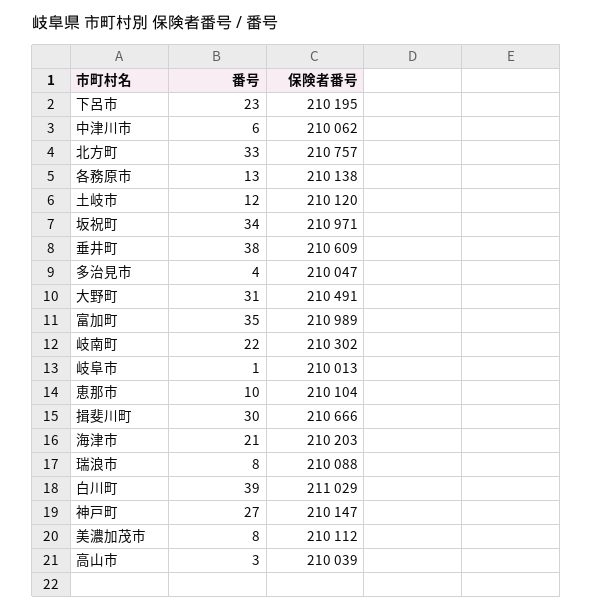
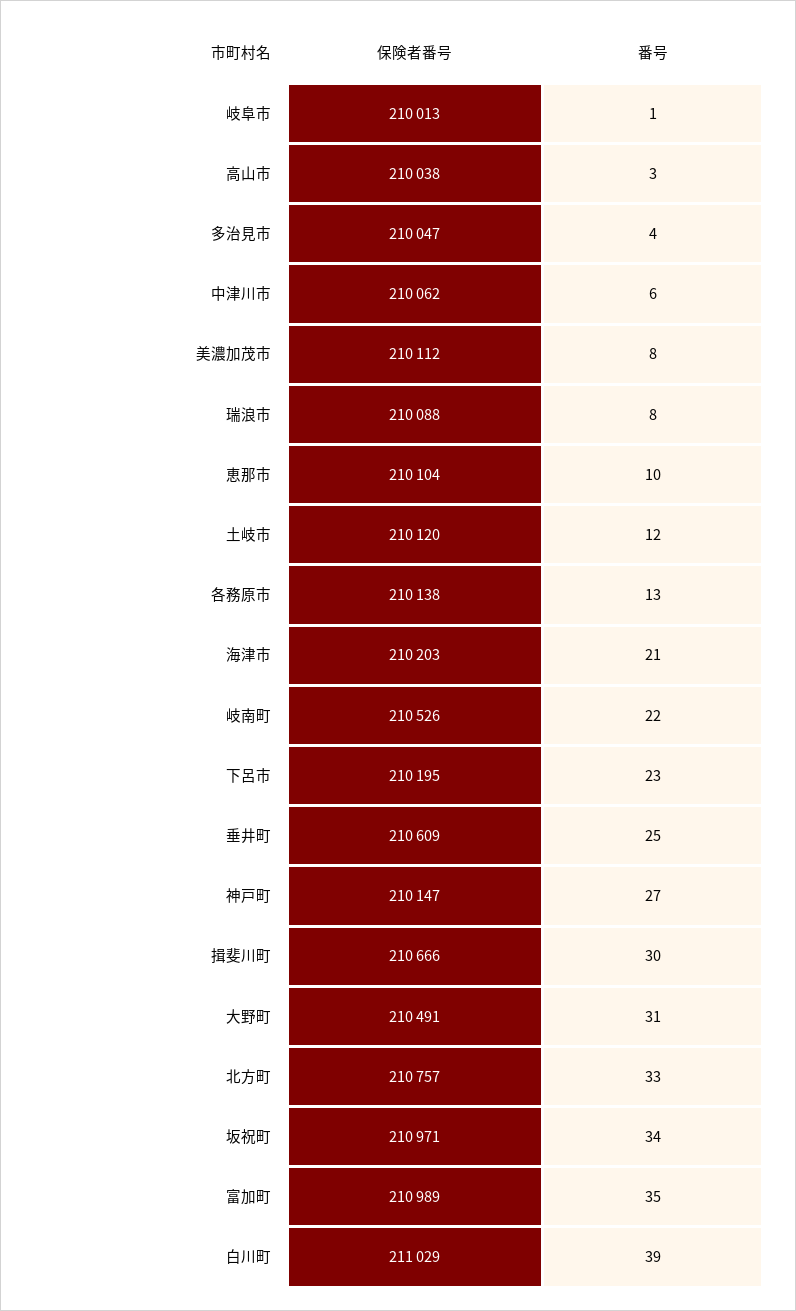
  {
    "番号": {
      "下呂市": 23,
      "中津川市": 6,
      "北方町": 33,
      "各務原市": 13,
      "土岐市": 12,
      "坂祝町": 34,
-     "垂井町": 38,
+     "垂井町": 25,
      "多治見市": 4,
      "大野町": 31,
      "富加町": 35,
      "岐南町": 22,
      "岐阜市": 1,
      "恵那市": 10,
      "揖斐川町": 30,
      "海津市": 21,
      "瑞浪市": 8,
      "白川町": 39,
      "神戸町": 27,
      "美濃加茂市": 8,
      "高山市": 3
    },
    "保険者番号": {
      "下呂市": 210195,
      "中津川市": 210062,
      "北方町": 210757,
      "各務原市": 210138,
      "土岐市": 210120,
      "坂祝町": 210971,
      "垂井町": 210609,
      "多治見市": 210047,
      "大野町": 210491,
      "富加町": 210989,
-     "岐南町": 210302,
+     "岐南町": 210526,
      "岐阜市": 210013,
      "恵那市": 210104,
      "揖斐川町": 210666,
      "海津市": 210203,
      "瑞浪市": 210088,
      "白川町": 211029,
      "神戸町": 210147,
      "美濃加茂市": 210112,
-     "高山市": 210039
+     "高山市": 210038
    }
  }

